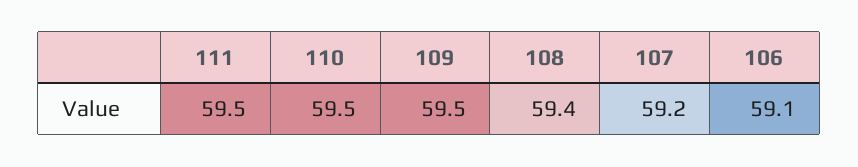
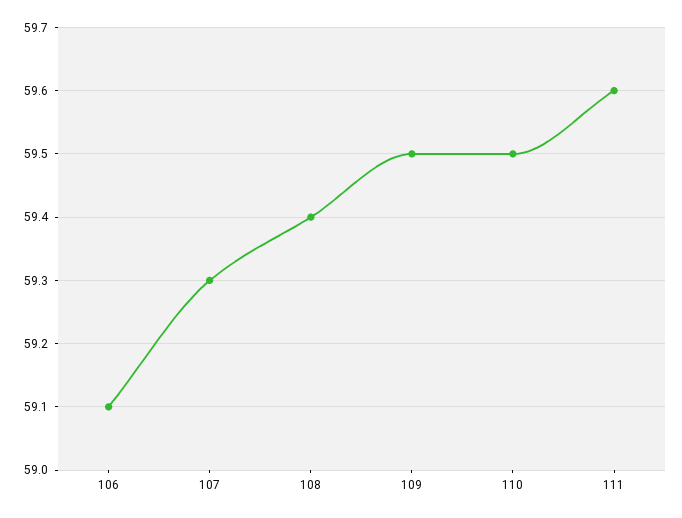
  {
-   "111": 59.5,
+   "111": 59.6,
    "110": 59.5,
    "109": 59.5,
    "108": 59.4,
-   "107": 59.2,
+   "107": 59.3,
    "106": 59.1
  }

